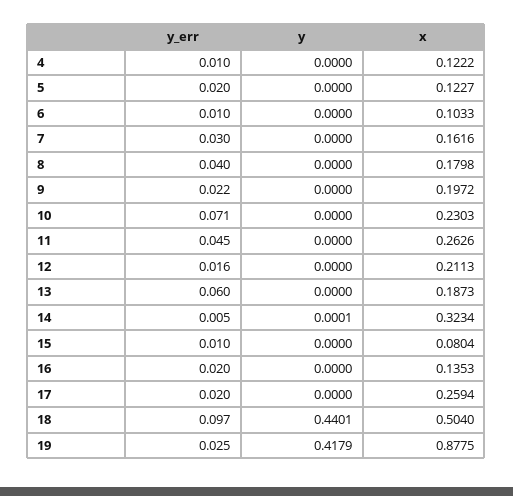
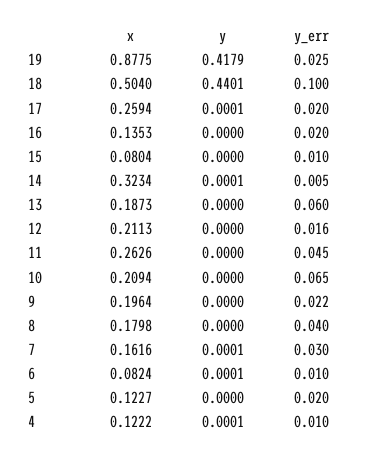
  {
    "y_err": {
      "4": 0.01,
      "5": 0.02,
      "6": 0.01,
      "7": 0.03,
      "8": 0.04,
      "9": 0.022,
-     "10": 0.071,
+     "10": 0.065,
      "11": 0.045,
      "12": 0.016,
      "13": 0.06,
      "14": 0.005,
      "15": 0.01,
      "16": 0.02,
      "17": 0.02,
-     "18": 0.097,
+     "18": 0.1,
      "19": 0.025
    },
    "y": {
-     "4": 0,
+     "4": 0.0001,
      "5": 0,
-     "6": 0,
+     "6": 0.0001,
-     "7": 0,
+     "7": 0.0001,
      "8": 0,
      "9": 0,
      "10": 0,
      "11": 0,
      "12": 0,
      "13": 0,
      "14": 0.0001,
      "15": 0,
      "16": 0,
-     "17": 0,
+     "17": 0.0001,
      "18": 0.4401,
      "19": 0.4179
    },
    "x": {
      "4": 0.1222,
      "5": 0.1227,
-     "6": 0.1033,
+     "6": 0.0824,
      "7": 0.1616,
      "8": 0.1798,
-     "9": 0.1972,
+     "9": 0.1964,
-     "10": 0.2303,
+     "10": 0.2094,
      "11": 0.2626,
      "12": 0.2113,
      "13": 0.1873,
      "14": 0.3234,
      "15": 0.0804,
      "16": 0.1353,
      "17": 0.2594,
      "18": 0.504,
      "19": 0.8775
    }
  }

